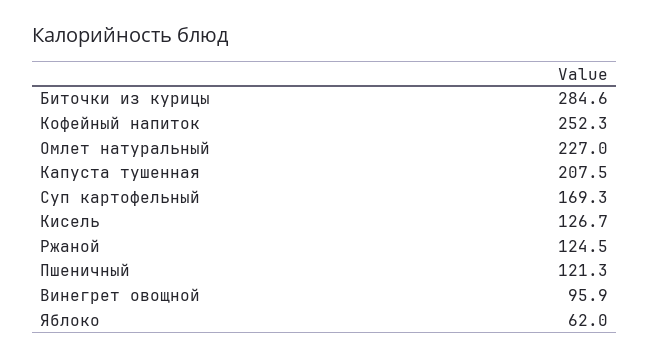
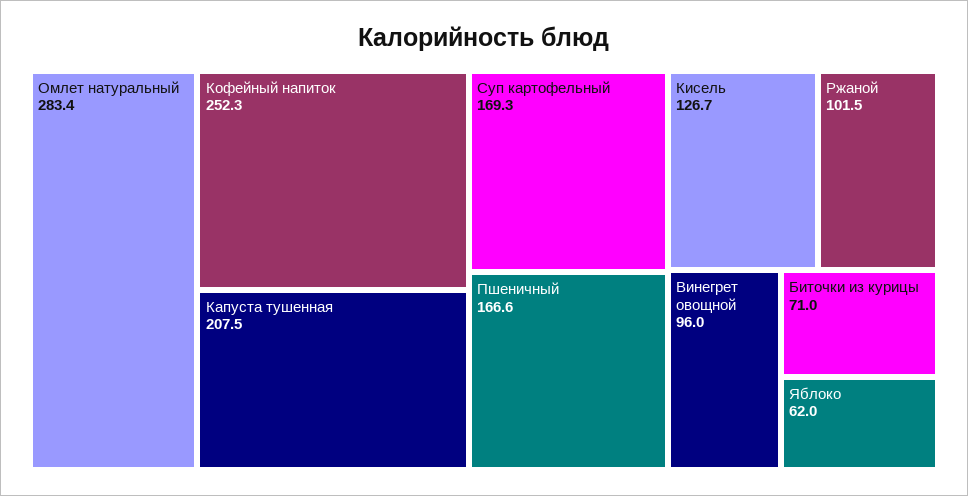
  {
-   "Биточки из курицы": 284.6,
+   "Биточки из курицы": 71,
    "Кофейный напиток": 252.3,
-   "Омлет натуральный": 227,
+   "Омлет натуральный": 283.4,
    "Капуста тушенная": 207.5,
    "Суп картофельный": 169.3,
    "Кисель": 126.7,
-   "Ржаной": 124.5,
+   "Ржаной": 101.5,
-   "Пшеничный": 121.3,
+   "Пшеничный": 166.6,
-   "Винегрет овощной": 95.9,
+   "Винегрет овощной": 96,
    "Яблоко": 62
  }

